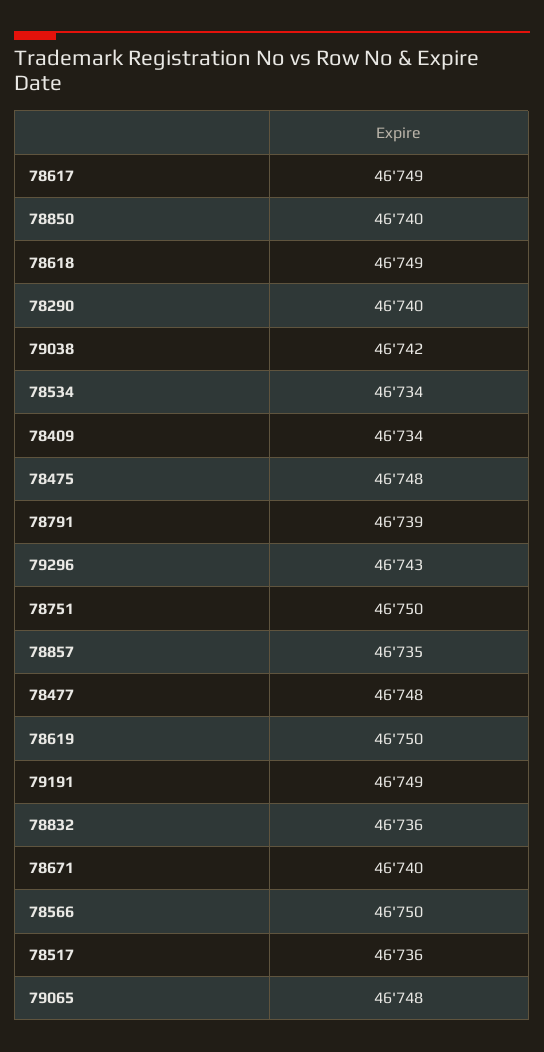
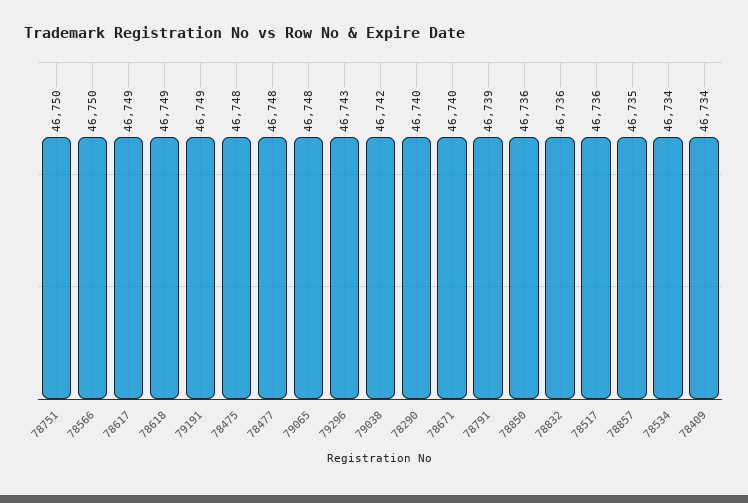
  {
    "78617": 46749,
-   "78850": 46740,
+   "78850": 46736,
    "78618": 46749,
    "78290": 46740,
    "79038": 46742,
    "78534": 46734,
    "78409": 46734,
    "78475": 46748,
    "78791": 46739,
    "79296": 46743,
    "78751": 46750,
    "78857": 46735,
    "78477": 46748,
-   "78619": 46750,
    "79191": 46749,
    "78832": 46736,
    "78671": 46740,
    "78566": 46750,
    "78517": 46736,
    "79065": 46748
  }

